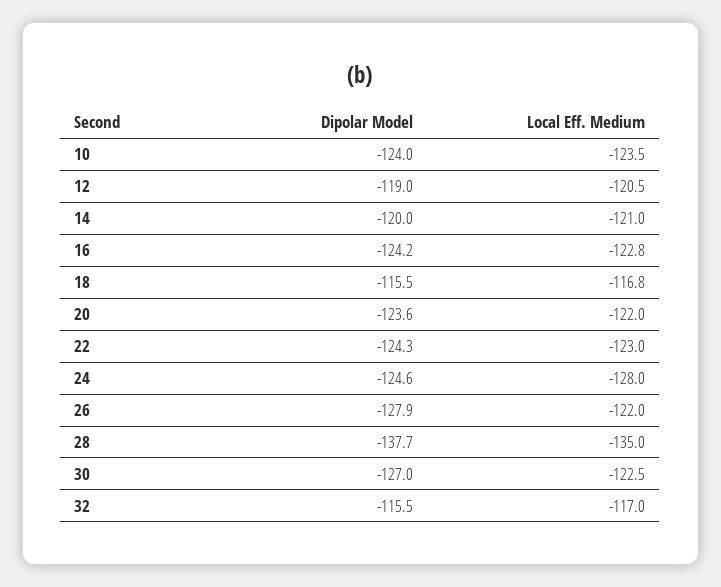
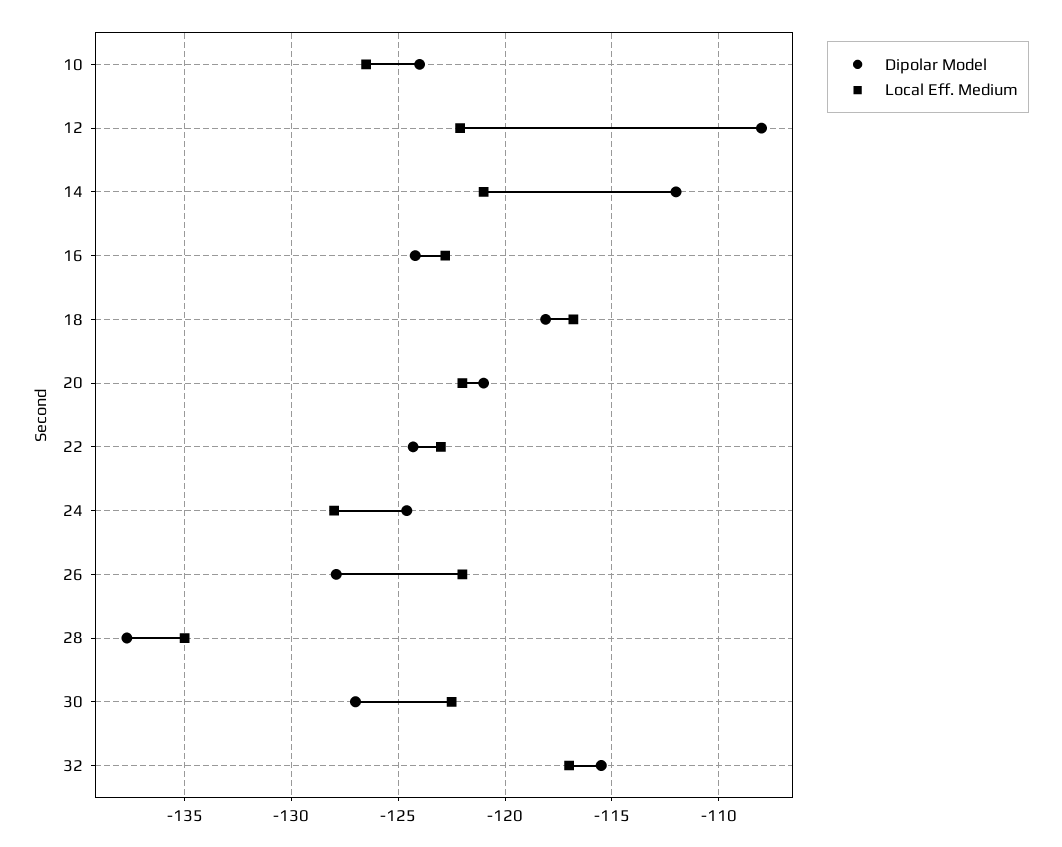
  {
    "Dipolar Model": {
      "10": -124,
-     "12": -119,
+     "12": -108,
-     "14": -120,
+     "14": -112,
      "16": -124.2,
-     "18": -115.5,
+     "18": -118,
-     "20": -123.6,
+     "20": -121,
      "22": -124.3,
      "24": -124.6,
      "26": -127.9,
      "28": -137.7,
      "30": -127,
      "32": -115.5
    },
    "Local Eff. Medium": {
-     "10": -123.5,
+     "10": -126.5,
-     "12": -120.5,
+     "12": -122,
      "14": -121,
      "16": -122.8,
      "18": -116.8,
      "20": -122,
      "22": -123,
      "24": -128,
      "26": -122,
      "28": -135,
      "30": -122.5,
      "32": -117
    }
  }

